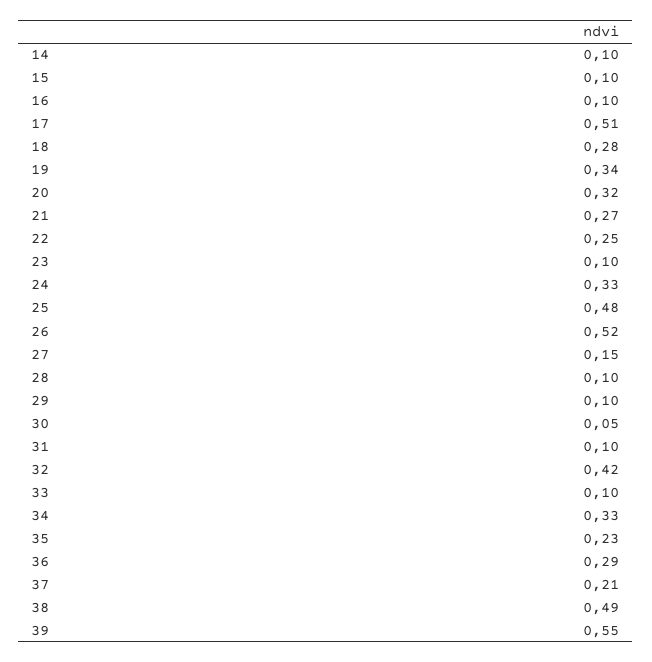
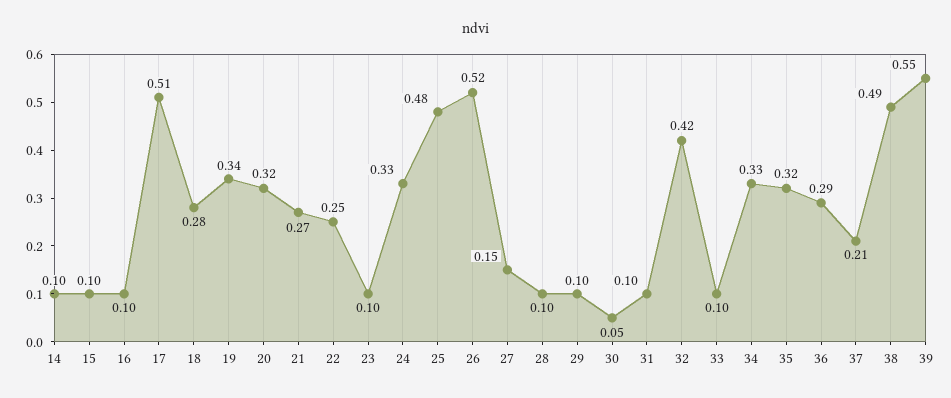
  {
    "14": 0.1,
    "15": 0.1,
    "16": 0.1,
    "17": 0.51,
    "18": 0.28,
    "19": 0.34,
    "20": 0.32,
    "21": 0.27,
    "22": 0.25,
    "23": 0.1,
    "24": 0.33,
    "25": 0.48,
    "26": 0.52,
    "27": 0.15,
    "28": 0.1,
    "29": 0.1,
    "30": 0.05,
    "31": 0.1,
    "32": 0.42,
    "33": 0.1,
    "34": 0.33,
-   "35": 0.23,
+   "35": 0.32,
    "36": 0.29,
    "37": 0.21,
    "38": 0.49,
    "39": 0.55
  }

